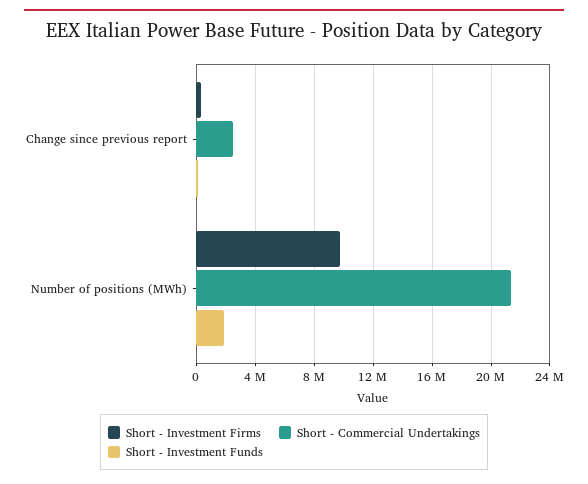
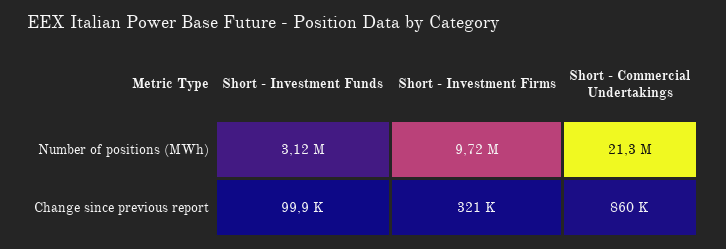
  {
    "Short - Investment Firms": {
      "Change since previous report": 321000,
      "Number of positions (MWh)": 9720000
    },
    "Short - Commercial Undertakings": {
-     "Change since previous report": 2500000,
+     "Change since previous report": 860000,
      "Number of positions (MWh)": 21300000
    },
    "Short - Investment Funds": {
      "Change since previous report": 99900,
-     "Number of positions (MWh)": 2000000
+     "Number of positions (MWh)": 3120000
    }
  }

